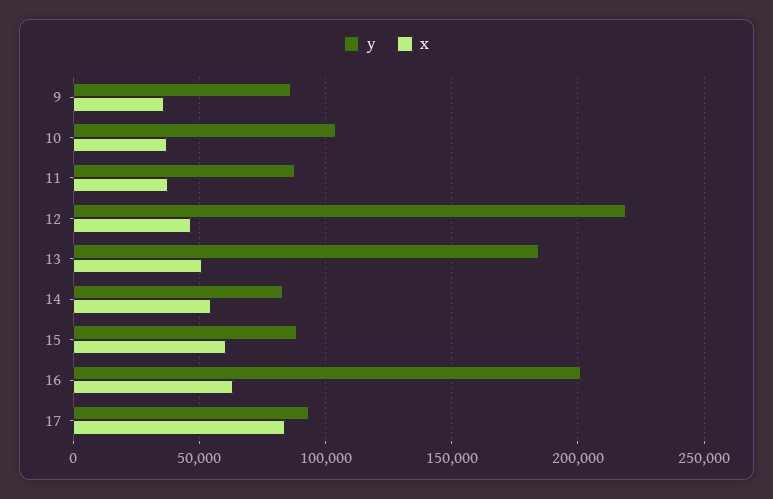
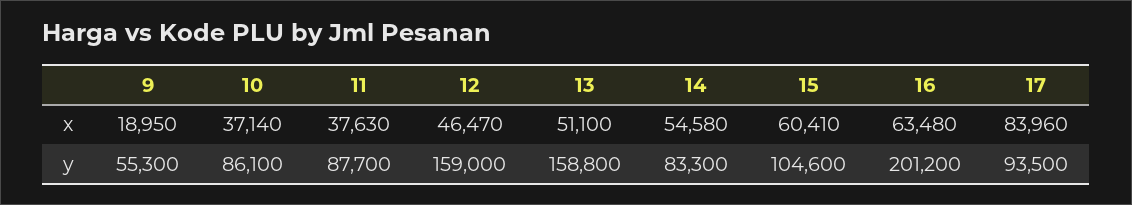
  {
    "y": {
-     "9": 85000,
+     "9": 55300,
-     "10": 105000,
+     "10": 86100,
      "11": 87700,
-     "12": 220000,
+     "12": 159000,
-     "13": 185000,
+     "13": 158800,
      "14": 83300,
-     "15": 90000,
+     "15": 104600,
      "16": 201200,
      "17": 93500
    },
    "x": {
-     "9": 35000,
+     "9": 18950,
      "10": 37140,
      "11": 37630,
      "12": 46470,
      "13": 51100,
      "14": 54580,
      "15": 60410,
      "16": 63480,
      "17": 83960
    }
  }

